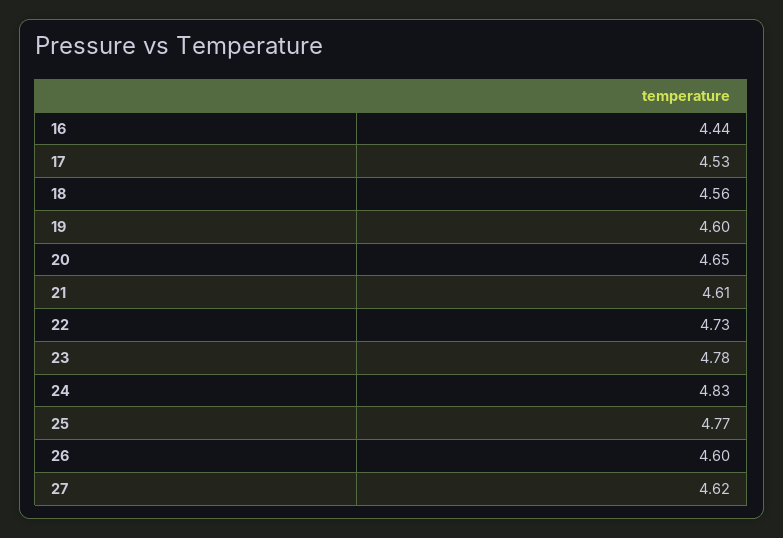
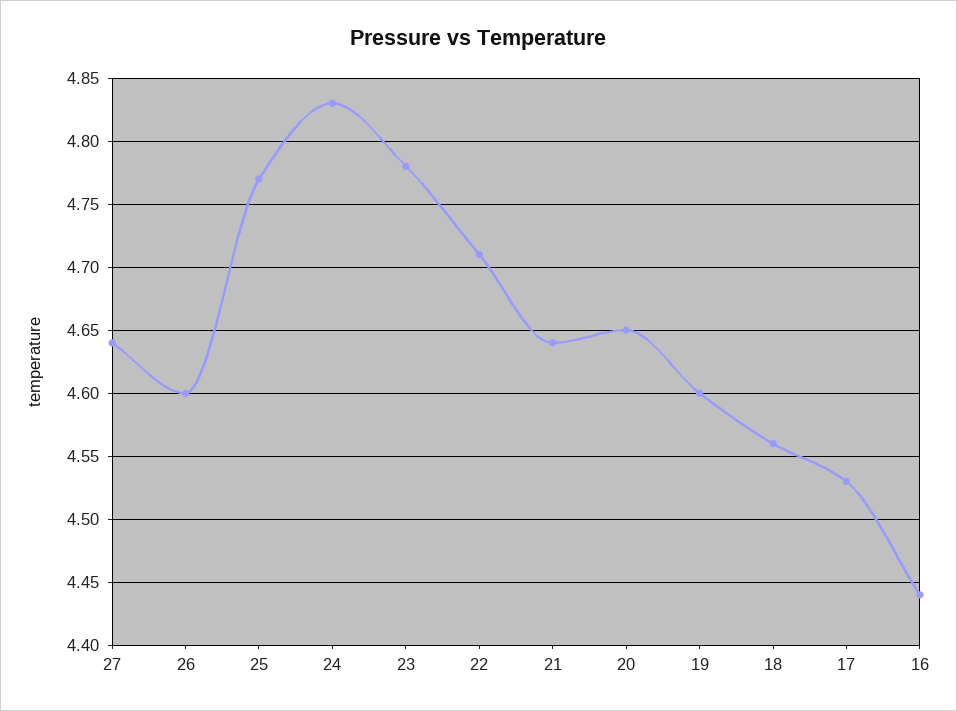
  {
    "16": 4.44,
    "17": 4.53,
    "18": 4.56,
    "19": 4.6,
    "20": 4.65,
-   "21": 4.61,
+   "21": 4.64,
-   "22": 4.73,
+   "22": 4.71,
    "23": 4.78,
    "24": 4.83,
    "25": 4.77,
    "26": 4.6,
-   "27": 4.62
+   "27": 4.64
  }

